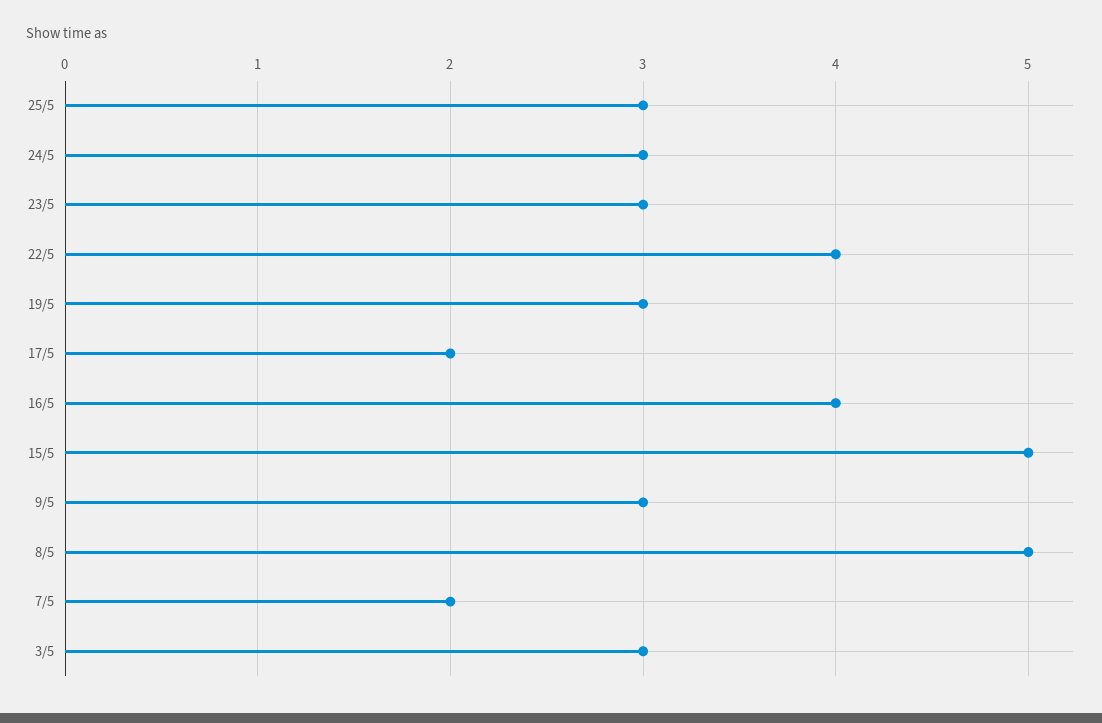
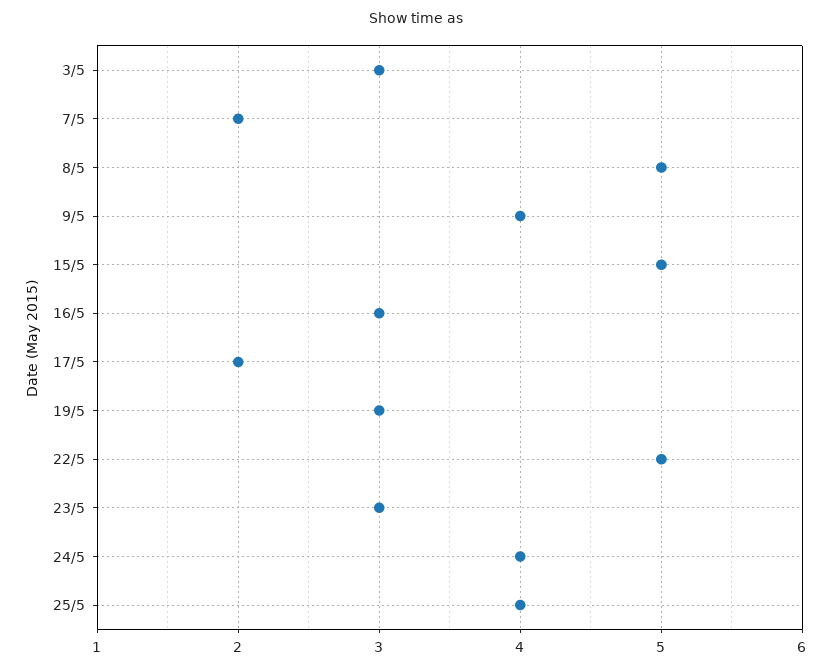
  {
-   "25/5": 3,
+   "25/5": 4,
-   "24/5": 3,
+   "24/5": 4,
    "23/5": 3,
-   "22/5": 4,
+   "22/5": 5,
    "19/5": 3,
    "17/5": 2,
-   "16/5": 4,
+   "16/5": 3,
    "15/5": 5,
-   "9/5": 3,
+   "9/5": 4,
    "8/5": 5,
    "7/5": 2,
    "3/5": 3
  }

